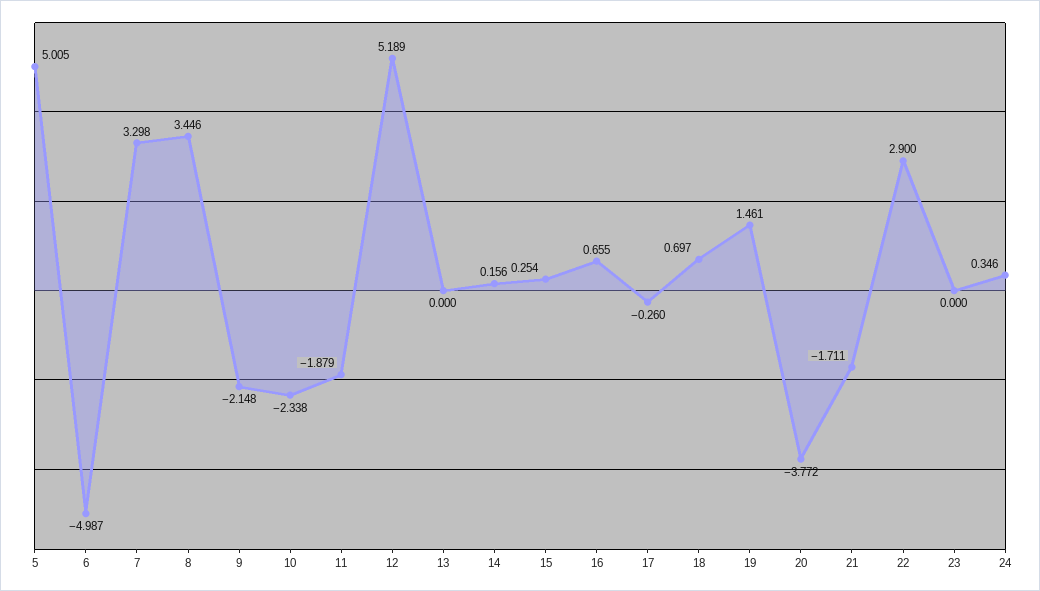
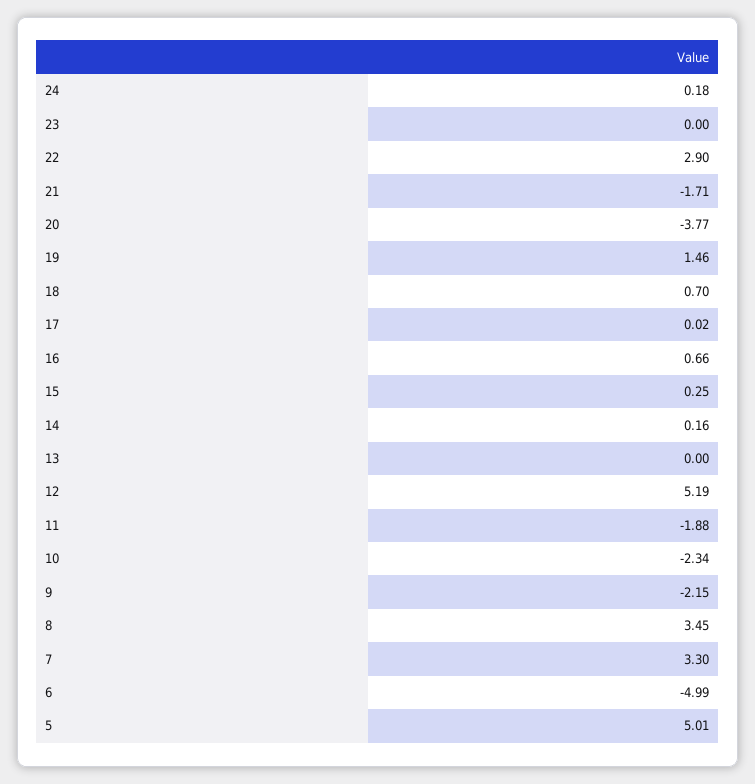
  {
    "5": 5.005,
    "6": -4.987,
    "7": 3.298,
    "8": 3.446,
    "9": -2.148,
    "10": -2.338,
    "11": -1.879,
    "12": 5.189,
    "13": 0,
    "14": 0.156,
    "15": 0.254,
    "16": 0.655,
-   "17": -0.26,
+   "17": 0.02,
    "18": 0.697,
    "19": 1.461,
    "20": -3.772,
    "21": -1.711,
    "22": 2.9,
    "23": 0,
-   "24": 0.346
+   "24": 0.18
  }

